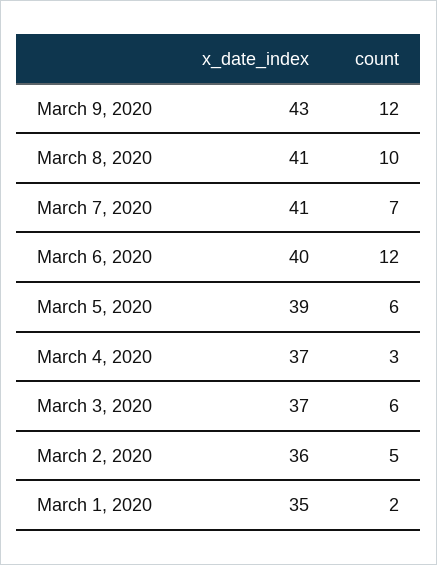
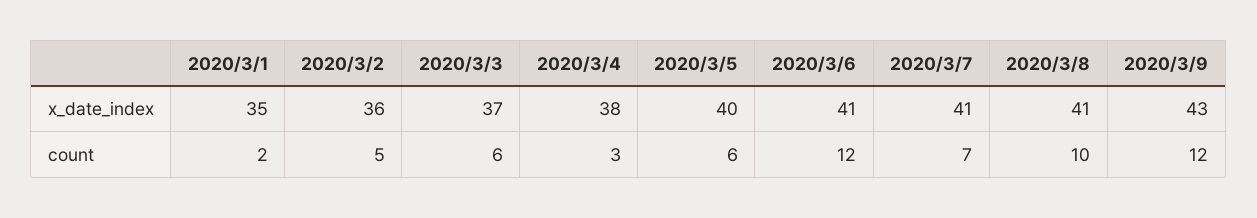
  {
    "x_date_index": {
      "March 9, 2020": 43,
      "March 8, 2020": 41,
      "March 7, 2020": 41,
-     "March 6, 2020": 40,
+     "March 6, 2020": 41,
-     "March 5, 2020": 39,
+     "March 5, 2020": 40,
-     "March 4, 2020": 37,
+     "March 4, 2020": 38,
      "March 3, 2020": 37,
      "March 2, 2020": 36,
      "March 1, 2020": 35
    },
    "count": {
      "March 9, 2020": 12,
      "March 8, 2020": 10,
      "March 7, 2020": 7,
      "March 6, 2020": 12,
      "March 5, 2020": 6,
      "March 4, 2020": 3,
      "March 3, 2020": 6,
      "March 2, 2020": 5,
      "March 1, 2020": 2
    }
  }

